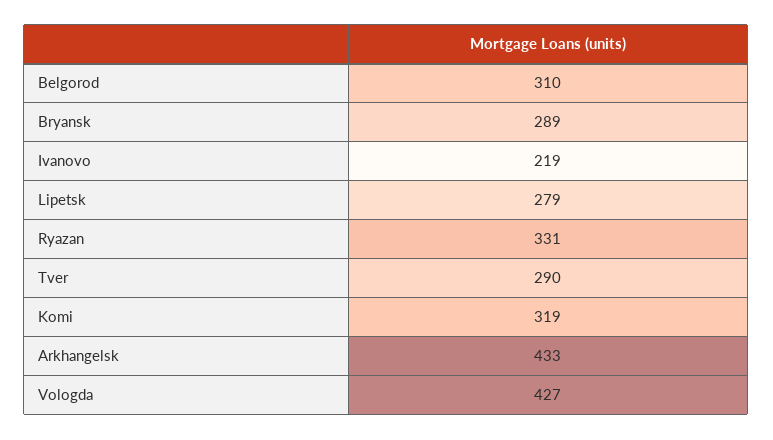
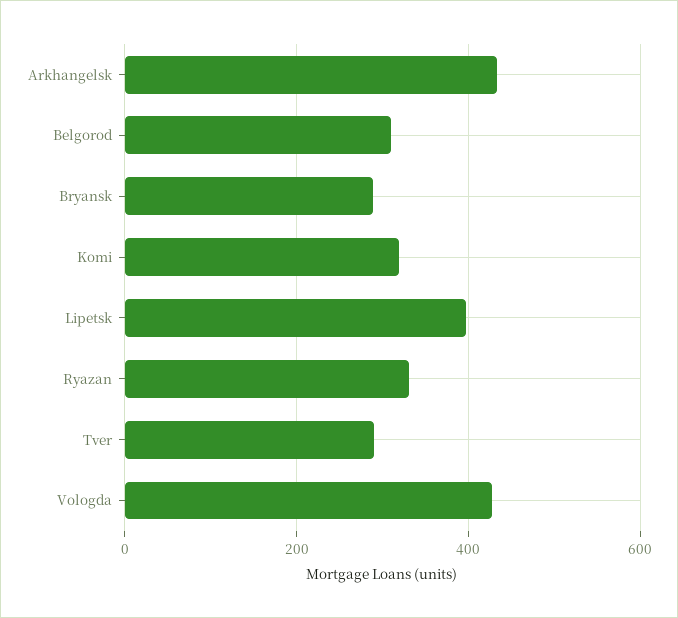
  {
    "Belgorod": 310,
    "Bryansk": 289,
-   "Ivanovo": 219,
-   "Lipetsk": 279,
+   "Lipetsk": 400,
    "Ryazan": 331,
    "Tver": 290,
    "Komi": 319,
    "Arkhangelsk": 433,
    "Vologda": 427
  }

